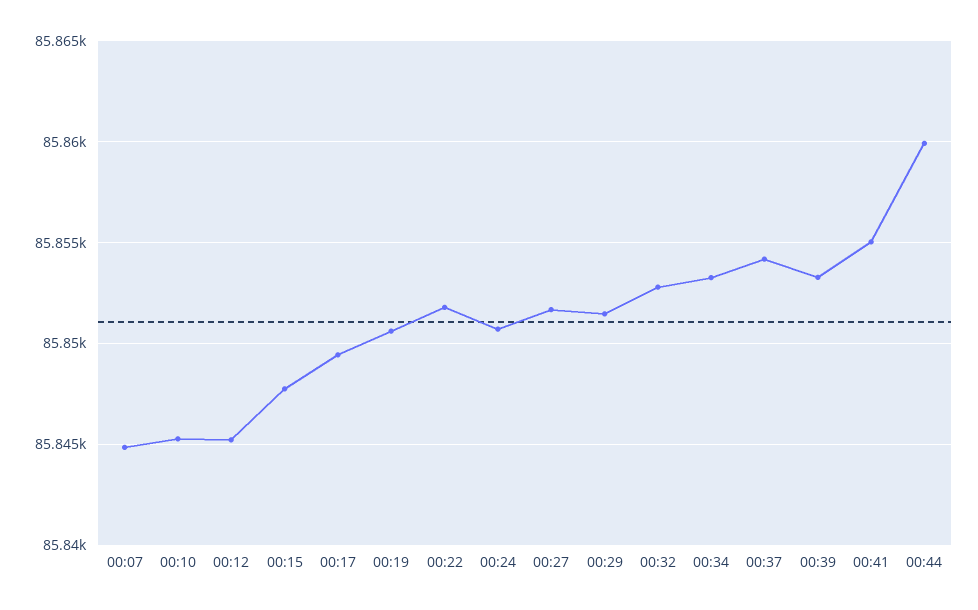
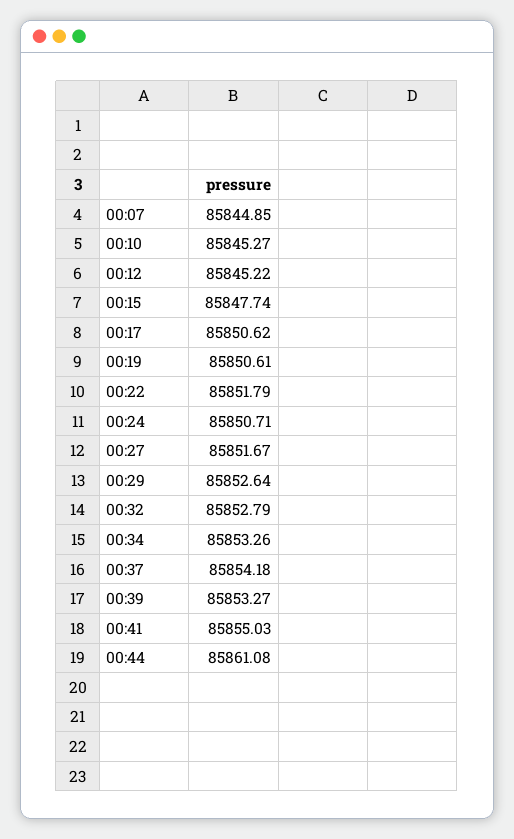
  {
    "00:07": 85844.85,
    "00:10": 85845.27,
    "00:12": 85845.22,
    "00:15": 85847.74,
-   "00:17": 85849.5,
+   "00:17": 85850.62,
    "00:19": 85850.61,
    "00:22": 85851.79,
    "00:24": 85850.71,
    "00:27": 85851.67,
-   "00:29": 85851.5,
+   "00:29": 85852.64,
    "00:32": 85852.79,
    "00:34": 85853.26,
    "00:37": 85854.18,
    "00:39": 85853.27,
    "00:41": 85855.03,
-   "00:44": 85860
+   "00:44": 85861.08
  }

